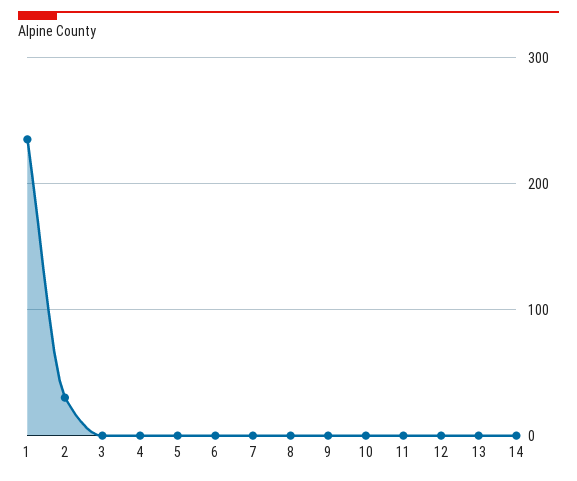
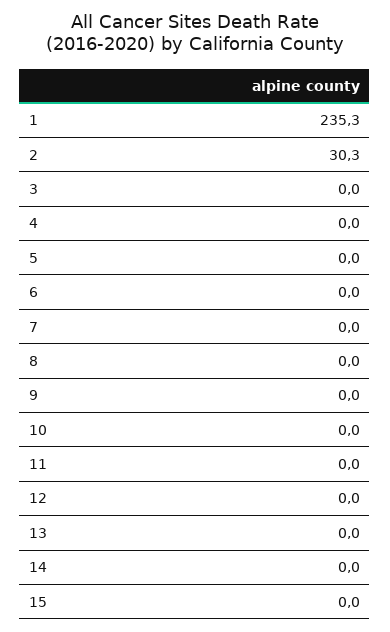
  {
    "1": 235.3,
    "2": 30.3,
    "3": 0,
    "4": 0,
    "5": 0,
    "6": 0,
    "7": 0,
    "8": 0,
    "9": 0,
    "10": 0,
    "11": 0,
    "12": 0,
    "13": 0,
-   "14": 0
+   "14": 0,
+   "15": 0
  }

